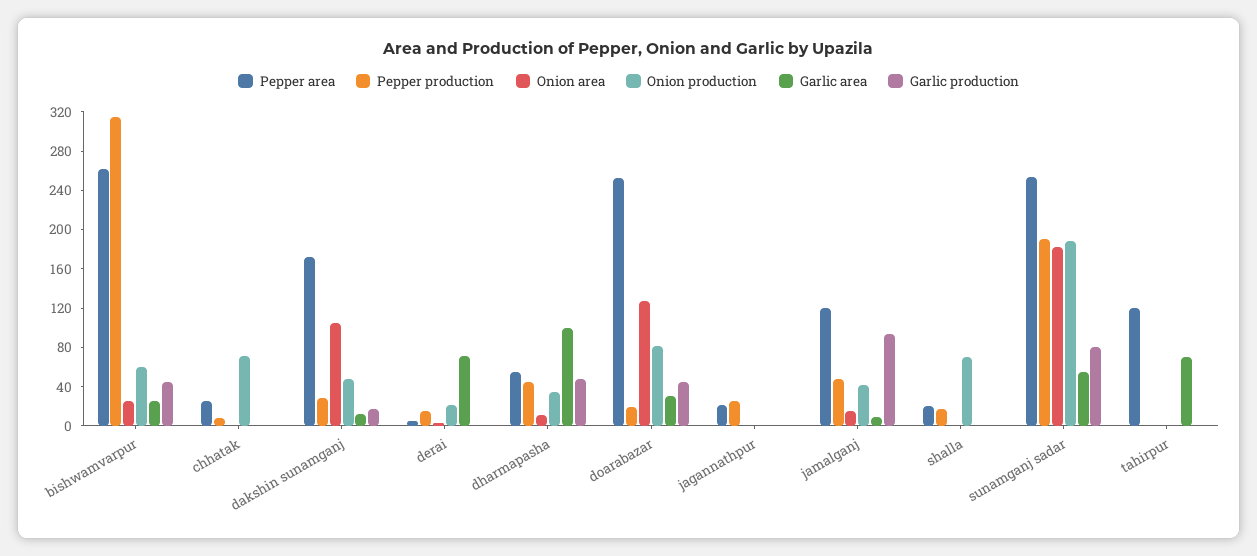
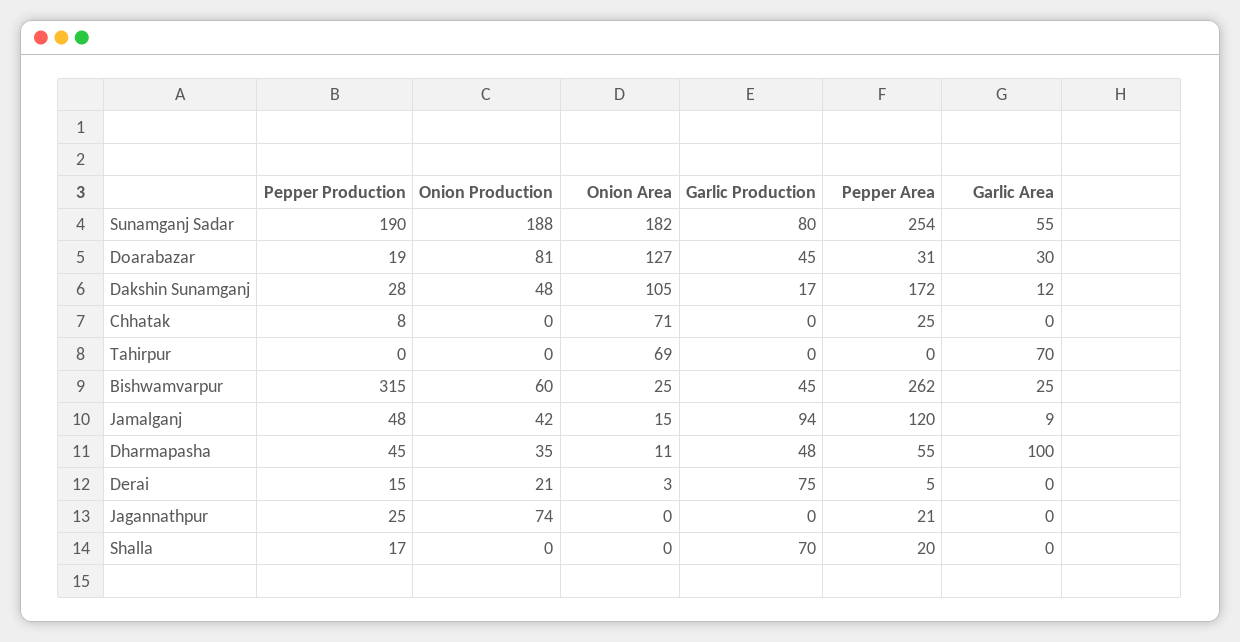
  {
    "Pepper area": {
      "bishwamvarpur": 262,
      "chhatak": 25,
      "dakshin sunamganj": 172,
      "derai": 5,
      "dharmapasha": 55,
-     "doarabazar": 250,
+     "doarabazar": 31,
      "jagannathpur": 21,
      "jamalganj": 120,
      "shalla": 20,
      "sunamganj sadar": 254,
-     "tahirpur": 120
+     "tahirpur": 0
    },
    "Pepper production": {
      "bishwamvarpur": 315,
      "chhatak": 8,
      "dakshin sunamganj": 28,
      "derai": 15,
      "dharmapasha": 45,
      "doarabazar": 19,
      "jagannathpur": 25,
      "jamalganj": 48,
      "shalla": 17,
      "sunamganj sadar": 190,
      "tahirpur": 0
    },
    "Onion area": {
      "bishwamvarpur": 25,
-     "chhatak": 0,
+     "chhatak": 71,
      "dakshin sunamganj": 105,
      "derai": 3,
      "dharmapasha": 11,
      "doarabazar": 127,
      "jagannathpur": 0,
      "jamalganj": 15,
      "shalla": 0,
      "sunamganj sadar": 182,
-     "tahirpur": 0
+     "tahirpur": 69
    },
    "Onion production": {
      "bishwamvarpur": 60,
-     "chhatak": 70,
+     "chhatak": 0,
      "dakshin sunamganj": 48,
      "derai": 21,
      "dharmapasha": 35,
      "doarabazar": 81,
-     "jagannathpur": 0,
+     "jagannathpur": 74,
      "jamalganj": 42,
-     "shalla": 70,
+     "shalla": 0,
      "sunamganj sadar": 188,
      "tahirpur": 0
    },
    "Garlic area": {
      "bishwamvarpur": 25,
      "chhatak": 0,
      "dakshin sunamganj": 12,
-     "derai": 70,
+     "derai": 0,
      "dharmapasha": 100,
      "doarabazar": 30,
      "jagannathpur": 0,
      "jamalganj": 9,
      "shalla": 0,
      "sunamganj sadar": 55,
      "tahirpur": 70
    },
    "Garlic production": {
      "bishwamvarpur": 45,
      "chhatak": 0,
      "dakshin sunamganj": 17,
-     "derai": 0,
+     "derai": 75,
      "dharmapasha": 48,
      "doarabazar": 45,
      "jagannathpur": 0,
      "jamalganj": 94,
-     "shalla": 0,
+     "shalla": 70,
      "sunamganj sadar": 80,
      "tahirpur": 0
    }
  }

